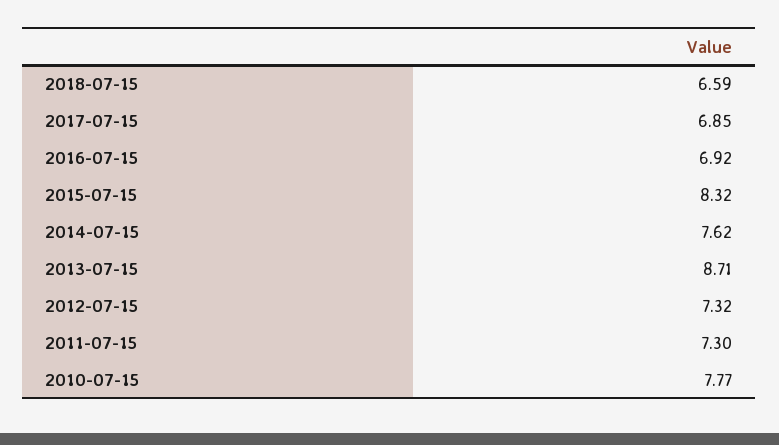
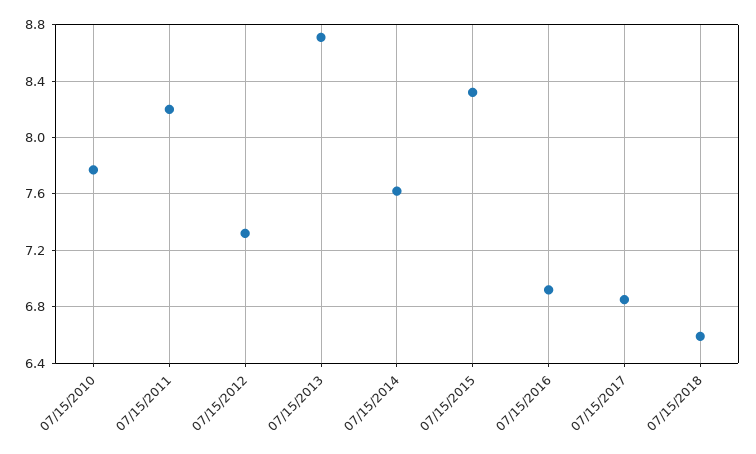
  {
    "2018-07-15": 6.59,
    "2017-07-15": 6.85,
    "2016-07-15": 6.92,
    "2015-07-15": 8.32,
    "2014-07-15": 7.62,
    "2013-07-15": 8.71,
    "2012-07-15": 7.32,
-   "2011-07-15": 7.3,
+   "2011-07-15": 8.2,
    "2010-07-15": 7.77
  }

